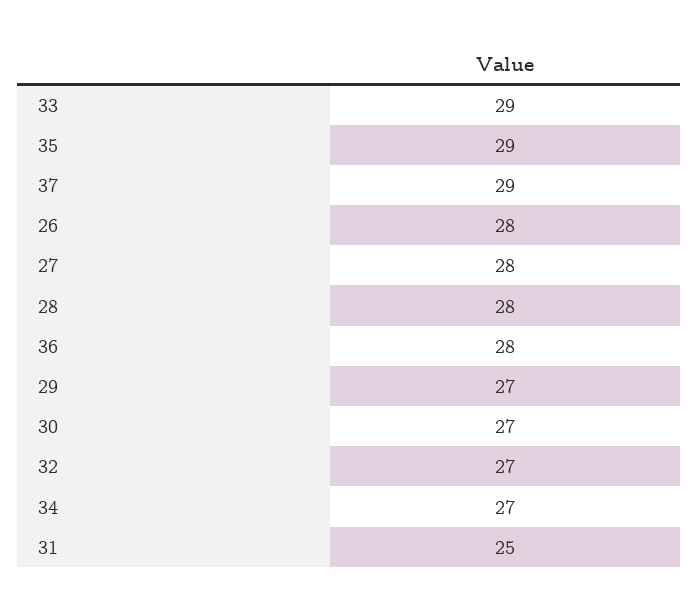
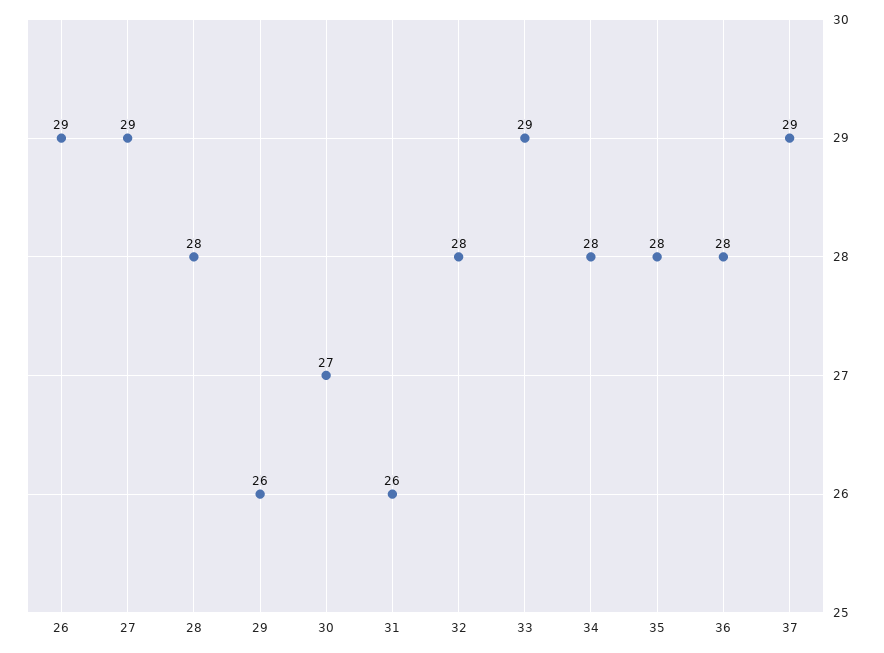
  {
    "33": 29,
-   "35": 29,
+   "35": 28,
    "37": 29,
-   "26": 28,
+   "26": 29,
-   "27": 28,
+   "27": 29,
    "28": 28,
    "36": 28,
-   "29": 27,
+   "29": 26,
    "30": 27,
-   "32": 27,
+   "32": 28,
-   "34": 27,
+   "34": 28,
-   "31": 25
+   "31": 26
  }

